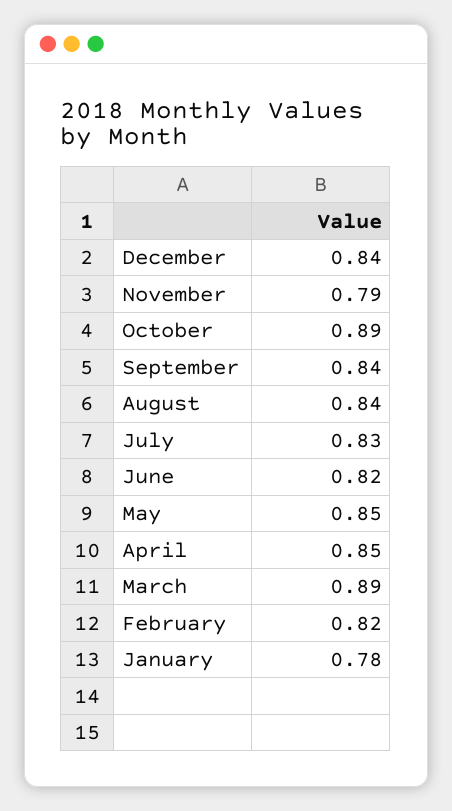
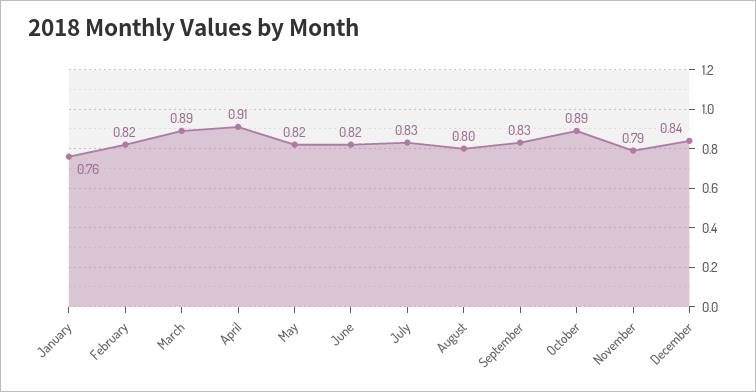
  {
    "December": 0.84,
    "November": 0.79,
    "October": 0.89,
-   "September": 0.84,
+   "September": 0.83,
-   "August": 0.84,
+   "August": 0.8,
    "July": 0.83,
    "June": 0.82,
-   "May": 0.85,
+   "May": 0.82,
-   "April": 0.85,
+   "April": 0.91,
    "March": 0.89,
    "February": 0.82,
-   "January": 0.78
+   "January": 0.76
  }

